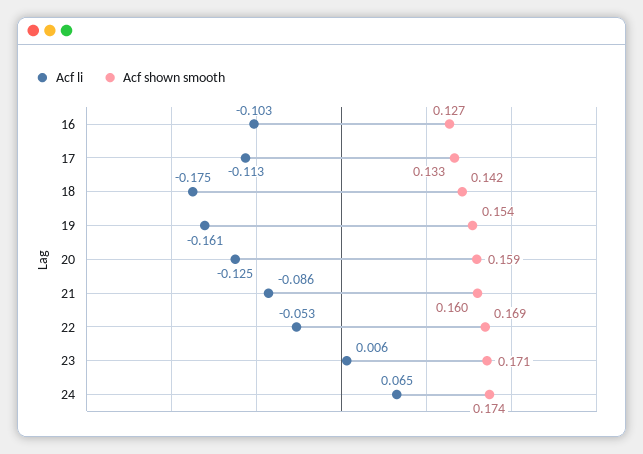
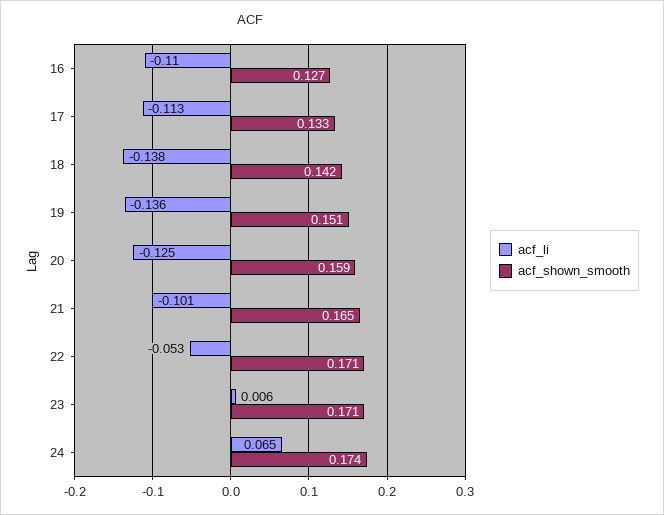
  {
    "Acf li": {
-     "16": -0.103,
+     "16": -0.11,
      "17": -0.113,
-     "18": -0.175,
+     "18": -0.138,
-     "19": -0.161,
+     "19": -0.136,
      "20": -0.125,
-     "21": -0.086,
+     "21": -0.101,
      "22": -0.053,
      "23": 0.006,
      "24": 0.065
    },
    "Acf shown smooth": {
      "16": 0.127,
      "17": 0.133,
      "18": 0.142,
-     "19": 0.154,
+     "19": 0.151,
      "20": 0.159,
-     "21": 0.16,
+     "21": 0.165,
-     "22": 0.169,
+     "22": 0.171,
      "23": 0.171,
      "24": 0.174
    }
  }

